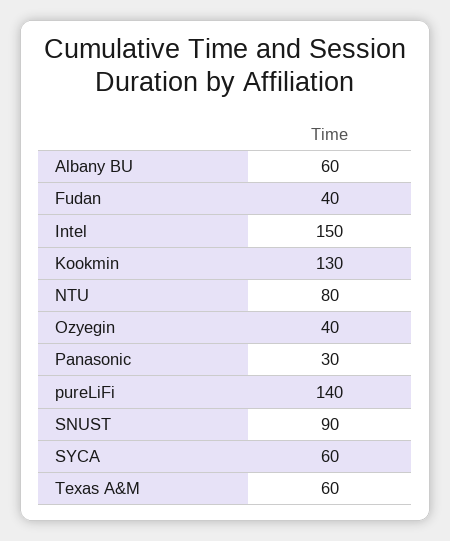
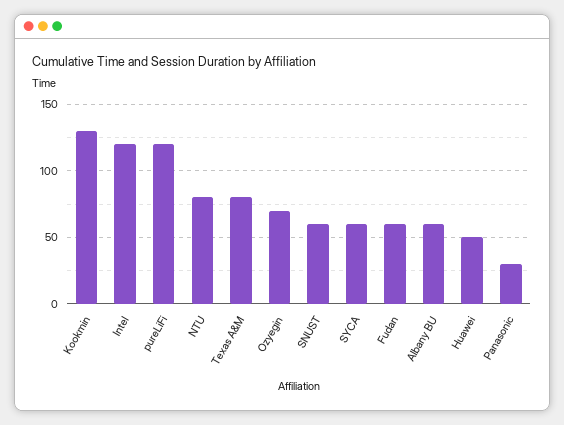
  {
    "Albany BU": 60,
-   "Fudan": 40,
+   "Fudan": 60,
-   "Intel": 150,
+   "Intel": 120,
    "Kookmin": 130,
    "NTU": 80,
-   "Ozyegin": 40,
+   "Ozyegin": 70,
    "Panasonic": 30,
-   "pureLiFi": 140,
+   "pureLiFi": 120,
-   "SNUST": 90,
+   "SNUST": 60,
    "SYCA": 60,
-   "Texas A&M": 60
+   "Texas A&M": 80,
+   "Huawei": 50
  }

